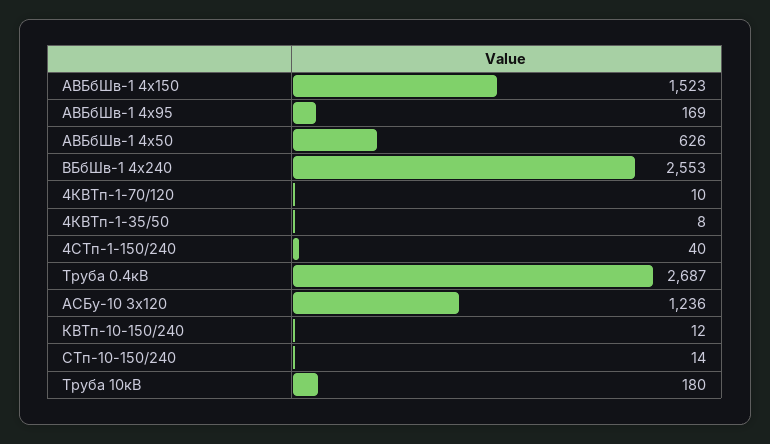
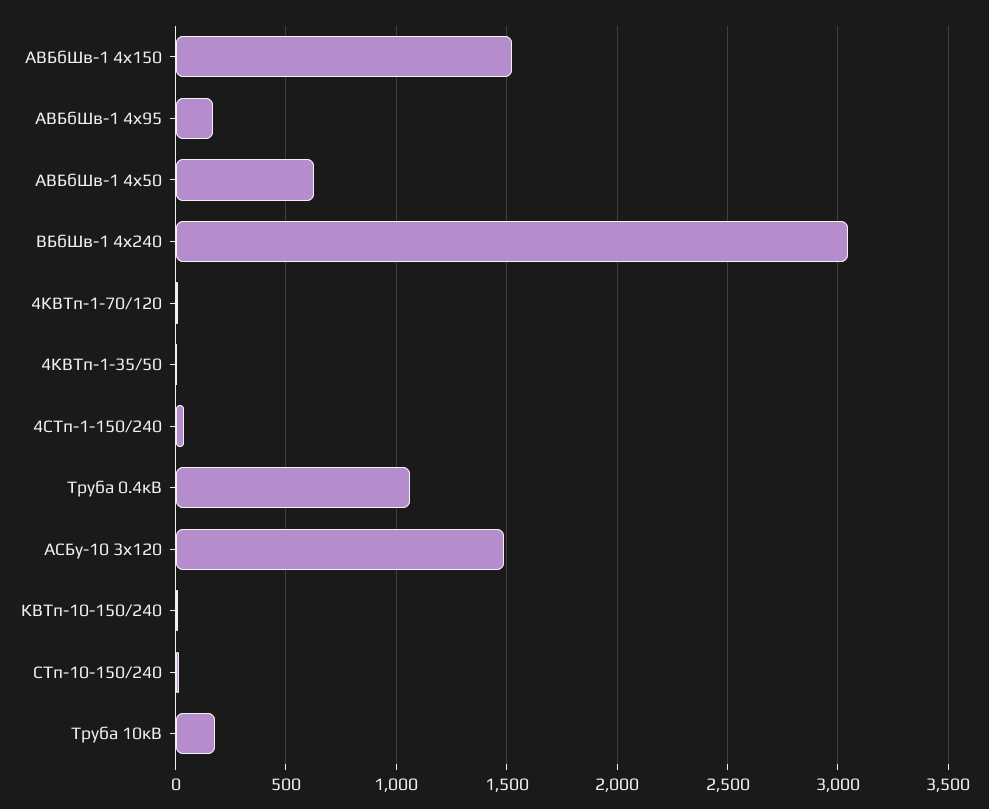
  {
    "АВБбШв-1 4х150": 1523,
    "АВБбШв-1 4х95": 169,
    "АВБбШв-1 4х50": 626,
-   "ВБбШв-1 4х240": 2553,
+   "ВБбШв-1 4х240": 3050,
    "4КВТп-1-70/120": 10,
    "4КВТп-1-35/50": 8,
    "4СТп-1-150/240": 40,
-   "Труба 0.4кВ": 2687,
+   "Труба 0.4кВ": 1050,
-   "АСБу-10 3х120": 1236,
+   "АСБу-10 3х120": 1500,
    "КВТп-10-150/240": 12,
    "СТп-10-150/240": 14,
    "Труба 10кВ": 180
  }

